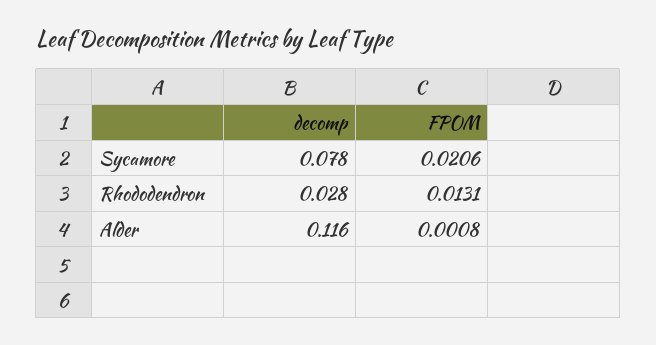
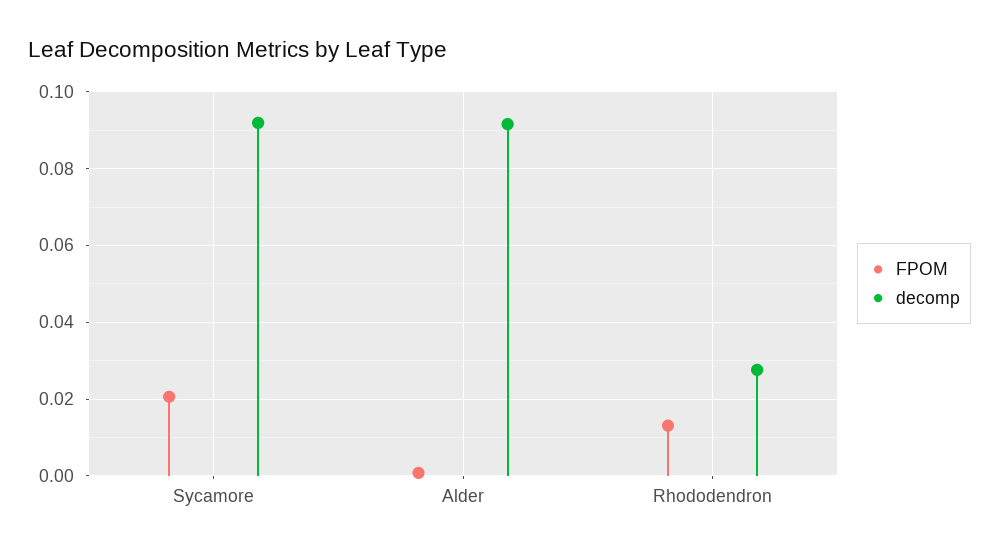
  {
    "decomp": {
-     "Sycamore": 0.078,
+     "Sycamore": 0.092,
      "Rhododendron": 0.028,
-     "Alder": 0.116
+     "Alder": 0.092
    },
    "FPOM": {
      "Sycamore": 0.0206,
      "Rhododendron": 0.0131,
      "Alder": 0.0008
    }
  }

